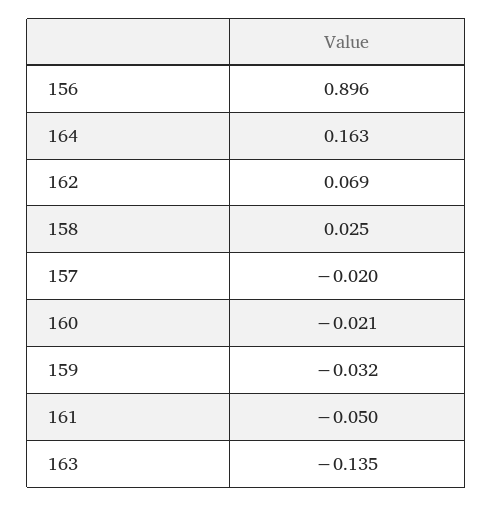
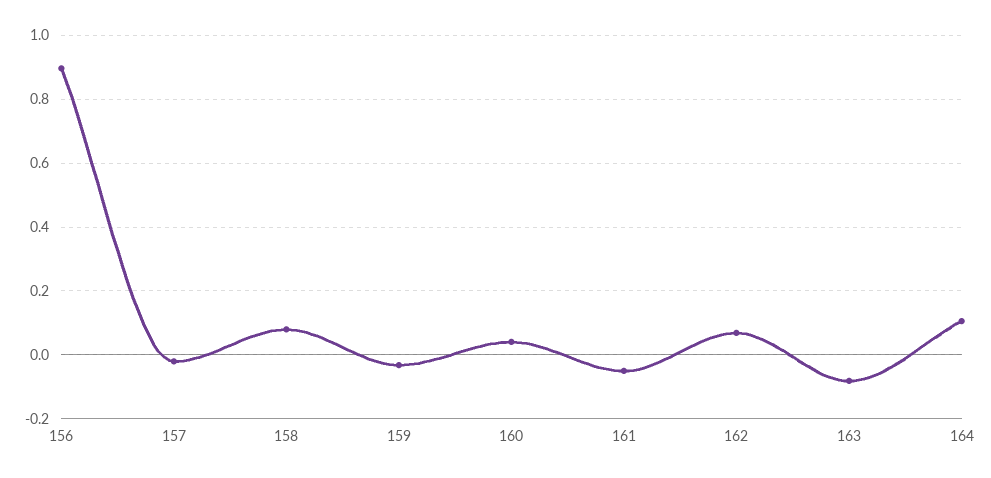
  {
    "156": 0.896,
-   "164": 0.163,
+   "164": 0.1,
    "162": 0.069,
-   "158": 0.025,
+   "158": 0.08,
    "157": -0.02,
-   "160": -0.021,
+   "160": 0.04,
    "159": -0.032,
    "161": -0.05,
-   "163": -0.135
+   "163": -0.08
  }

